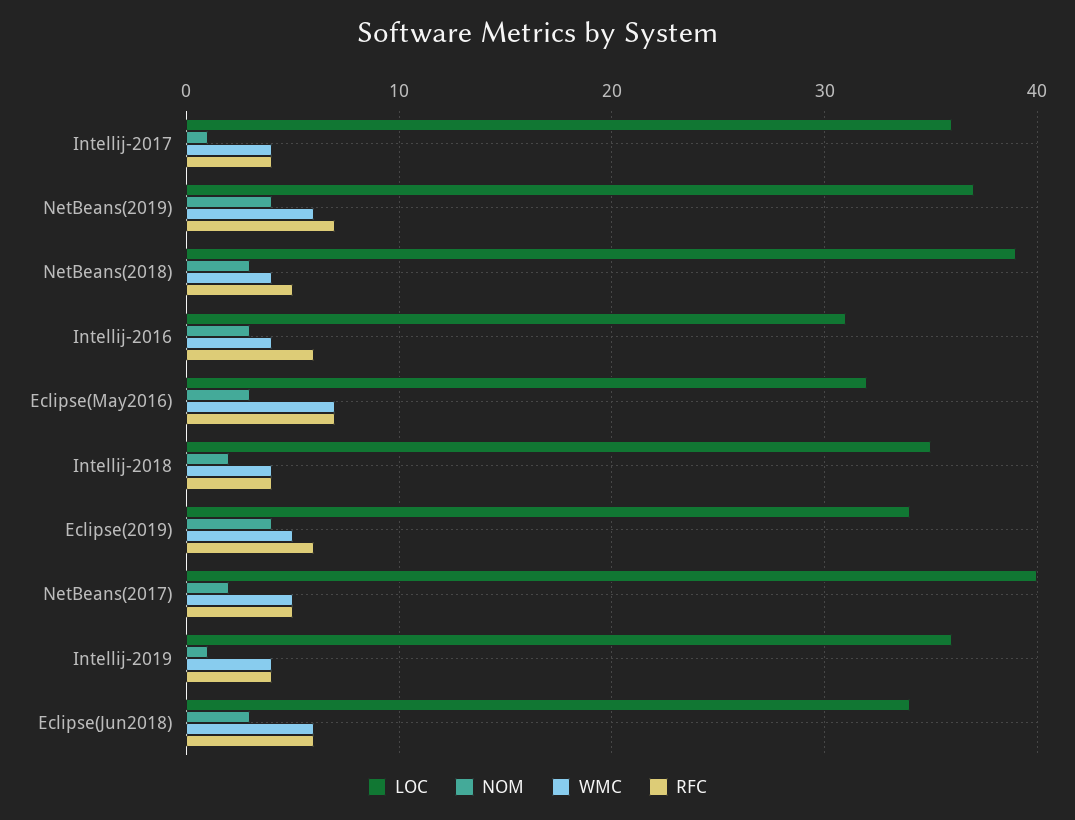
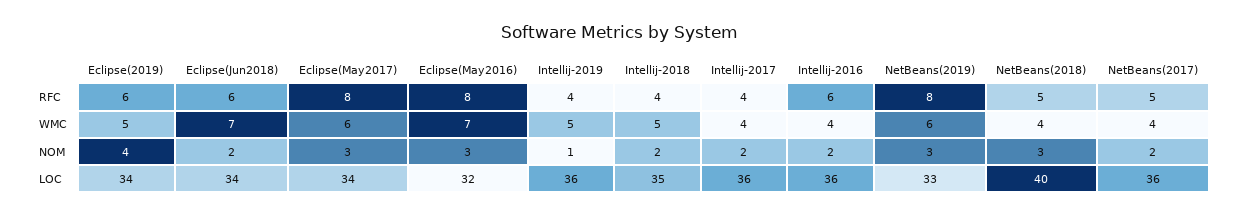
  {
    "LOC": {
      "Intellij-2017": 36,
-     "NetBeans(2019)": 37,
+     "NetBeans(2019)": 33,
-     "NetBeans(2018)": 39,
+     "NetBeans(2018)": 40,
-     "Intellij-2016": 31,
+     "Intellij-2016": 36,
      "Eclipse(May2016)": 32,
      "Intellij-2018": 35,
      "Eclipse(2019)": 34,
-     "NetBeans(2017)": 40,
+     "NetBeans(2017)": 36,
      "Intellij-2019": 36,
-     "Eclipse(Jun2018)": 34
+     "Eclipse(Jun2018)": 34,
+     "Eclipse(May2017)": 34
    },
    "NOM": {
-     "Intellij-2017": 1,
+     "Intellij-2017": 2,
-     "NetBeans(2019)": 4,
+     "NetBeans(2019)": 3,
      "NetBeans(2018)": 3,
-     "Intellij-2016": 3,
+     "Intellij-2016": 2,
      "Eclipse(May2016)": 3,
      "Intellij-2018": 2,
      "Eclipse(2019)": 4,
      "NetBeans(2017)": 2,
      "Intellij-2019": 1,
-     "Eclipse(Jun2018)": 3
+     "Eclipse(Jun2018)": 2,
+     "Eclipse(May2017)": 3
    },
    "WMC": {
      "Intellij-2017": 4,
      "NetBeans(2019)": 6,
      "NetBeans(2018)": 4,
      "Intellij-2016": 4,
      "Eclipse(May2016)": 7,
-     "Intellij-2018": 4,
+     "Intellij-2018": 5,
      "Eclipse(2019)": 5,
-     "NetBeans(2017)": 5,
+     "NetBeans(2017)": 4,
-     "Intellij-2019": 4,
+     "Intellij-2019": 5,
-     "Eclipse(Jun2018)": 6
+     "Eclipse(Jun2018)": 7,
+     "Eclipse(May2017)": 6
    },
    "RFC": {
      "Intellij-2017": 4,
-     "NetBeans(2019)": 7,
+     "NetBeans(2019)": 8,
      "NetBeans(2018)": 5,
      "Intellij-2016": 6,
-     "Eclipse(May2016)": 7,
+     "Eclipse(May2016)": 8,
      "Intellij-2018": 4,
      "Eclipse(2019)": 6,
      "NetBeans(2017)": 5,
      "Intellij-2019": 4,
-     "Eclipse(Jun2018)": 6
+     "Eclipse(Jun2018)": 6,
+     "Eclipse(May2017)": 8
    }
  }

